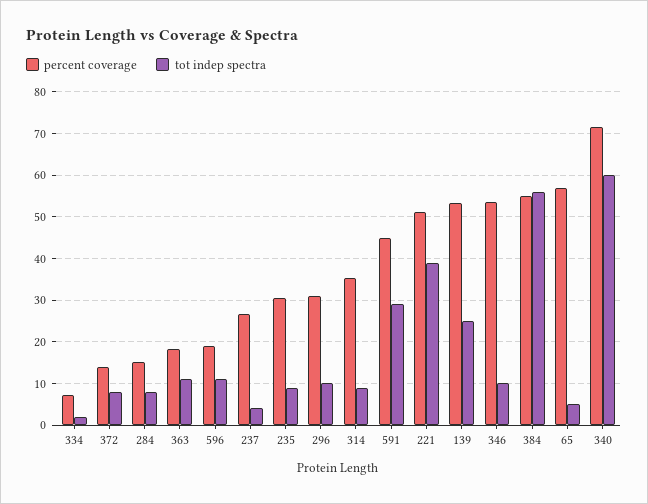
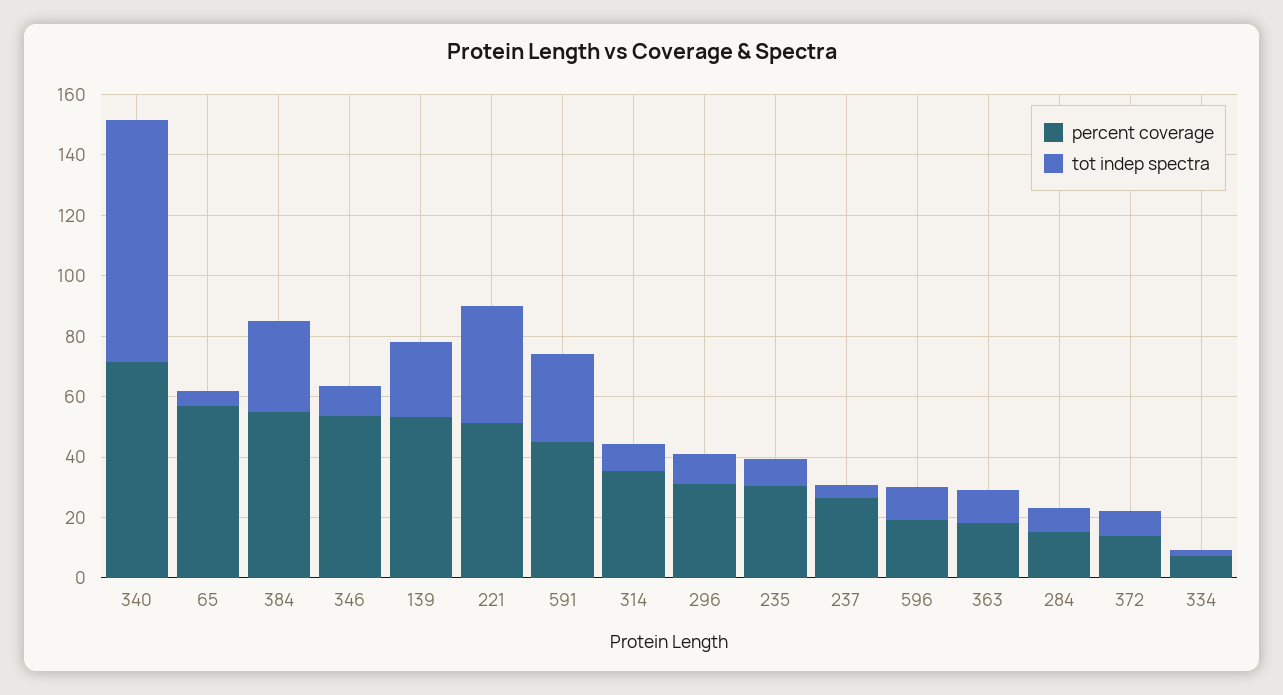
  {
    "percent coverage": {
      "334": 8,
      "372": 14,
      "284": 16,
      "363": 18,
      "596": 20,
      "237": 26,
      "235": 30,
      "296": 32,
      "314": 36,
      "591": 46,
      "221": 52,
      "139": 54,
      "346": 54,
      "384": 54,
      "65": 56,
      "340": 72
    },
    "tot indep spectra": {
      "334": 2,
      "372": 8,
      "284": 8,
      "363": 12,
      "596": 12,
      "237": 4,
      "235": 10,
      "296": 10,
      "314": 10,
      "591": 30,
      "221": 40,
      "139": 26,
      "346": 10,
-     "384": 56,
+     "384": 30,
      "65": 6,
-     "340": 60
+     "340": 80
    }
  }

